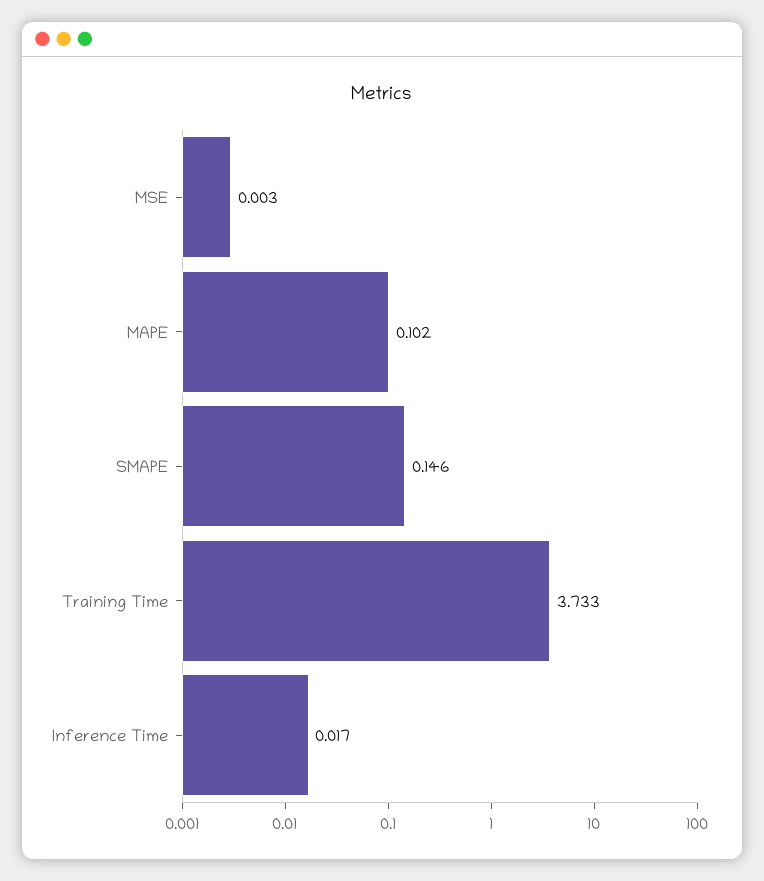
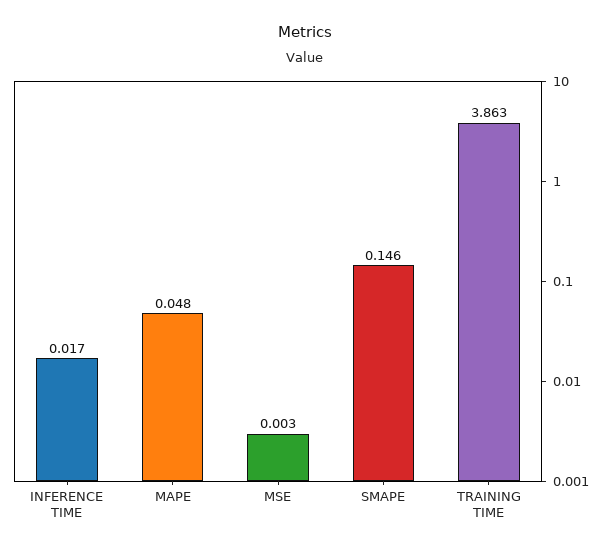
  {
    "MSE": 0.003,
-   "MAPE": 0.102,
+   "MAPE": 0.048,
    "SMAPE": 0.146,
-   "Training Time": 3.733,
+   "Training Time": 3.863,
    "Inference Time": 0.017
  }

